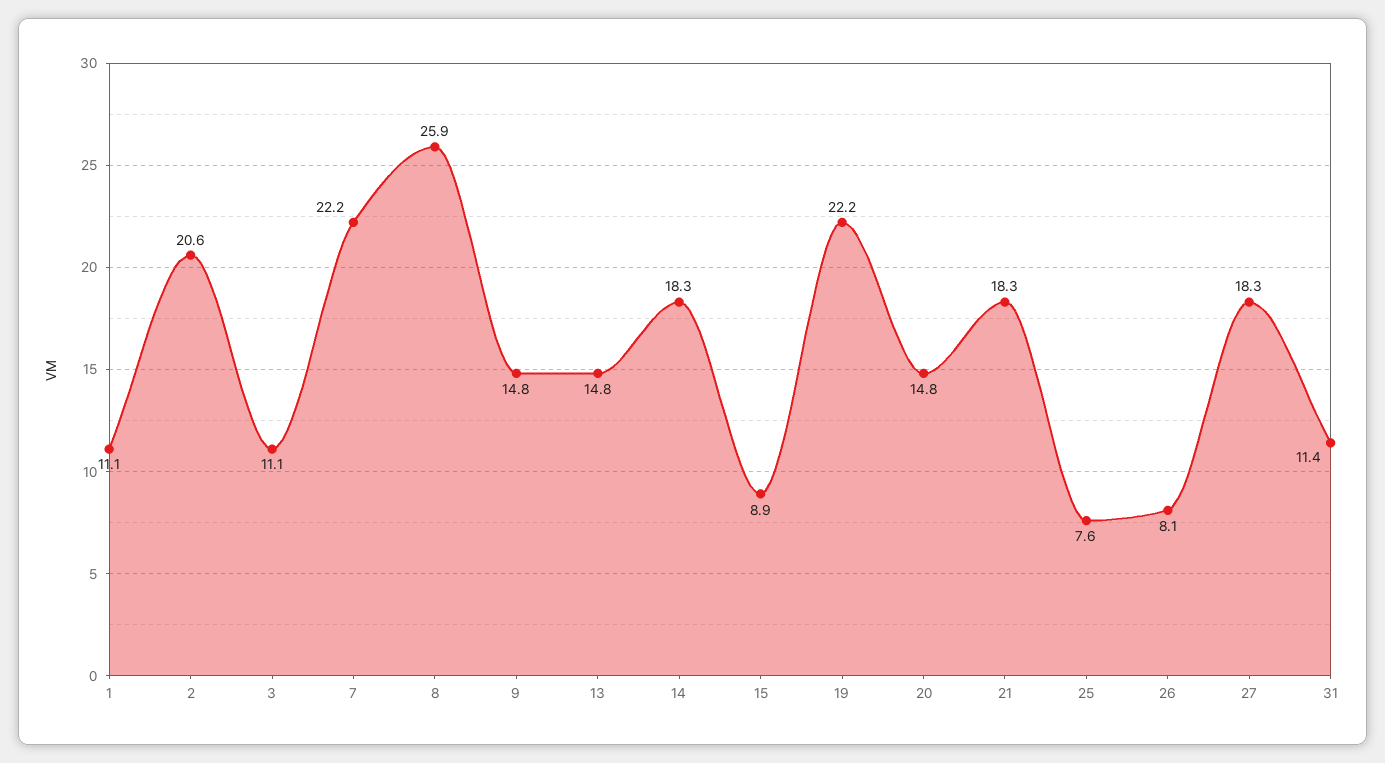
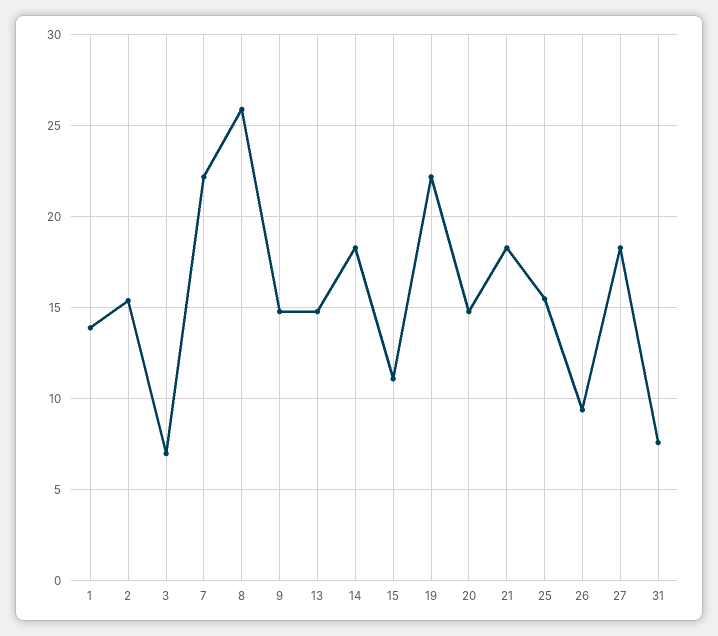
  {
-   "1": 11.1,
+   "1": 14,
-   "2": 20.6,
+   "2": 15.5,
-   "3": 11.1,
+   "3": 7,
    "7": 22.2,
    "8": 25.9,
    "9": 14.8,
    "13": 14.8,
    "14": 18.3,
-   "15": 8.9,
+   "15": 11,
    "19": 22.2,
    "20": 14.8,
    "21": 18.3,
-   "25": 7.6,
+   "25": 15.5,
-   "26": 8.1,
+   "26": 9.5,
    "27": 18.3,
-   "31": 11.4
+   "31": 7.5
  }

